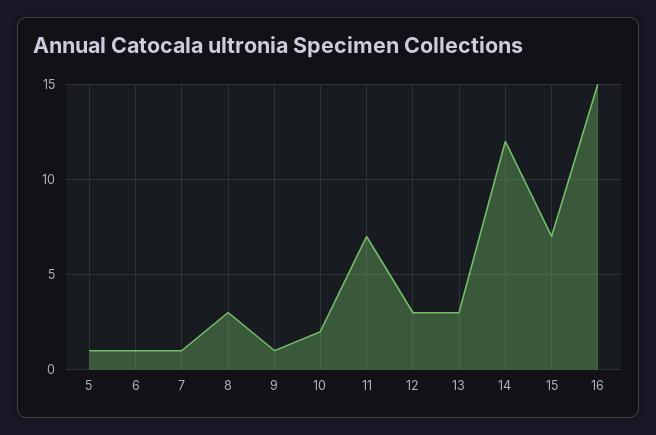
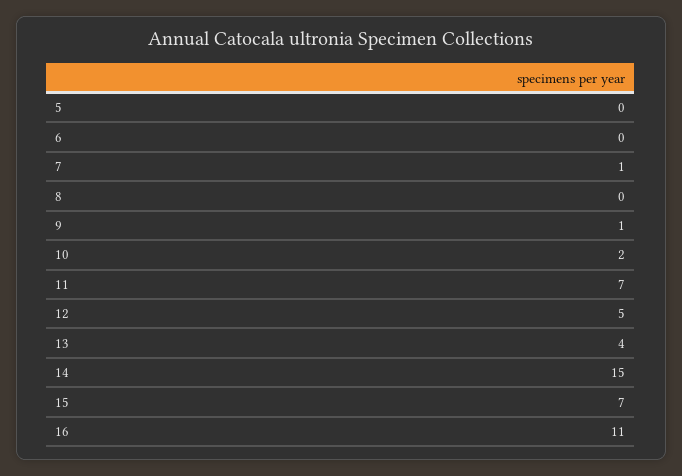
  {
-   "5": 1,
+   "5": 0,
-   "6": 1,
+   "6": 0,
    "7": 1,
-   "8": 3,
+   "8": 0,
    "9": 1,
    "10": 2,
    "11": 7,
-   "12": 3,
+   "12": 5,
-   "13": 3,
+   "13": 4,
-   "14": 12,
+   "14": 15,
    "15": 7,
-   "16": 15
+   "16": 11
  }

